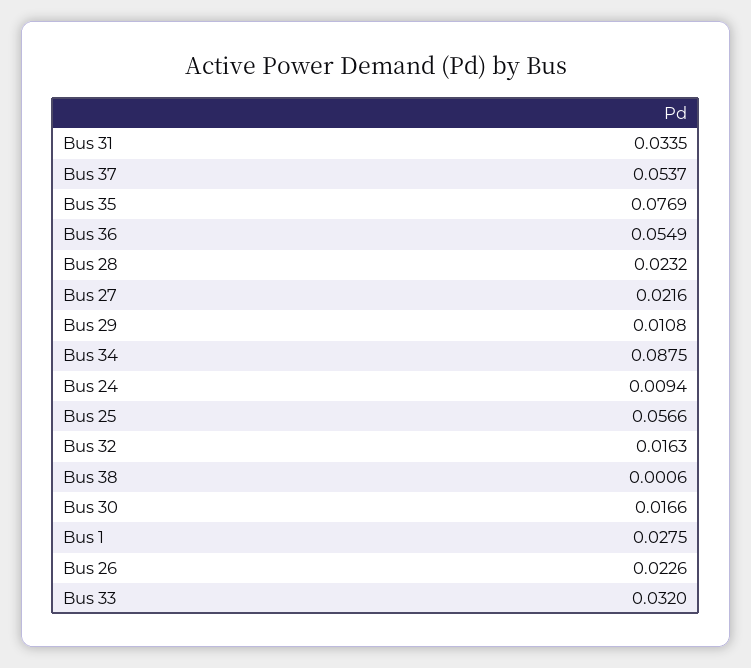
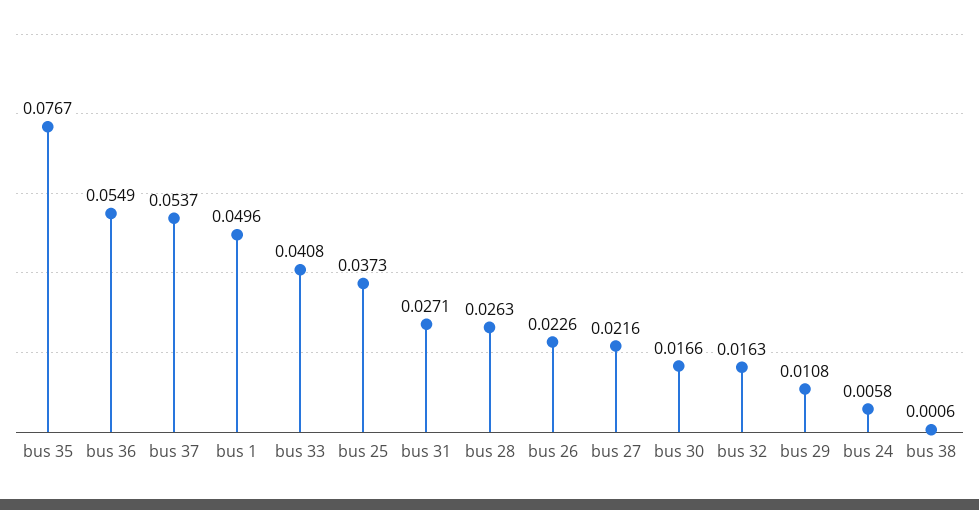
  {
-   "Bus 31": 0.0335,
+   "Bus 31": 0.0271,
    "Bus 37": 0.0537,
-   "Bus 35": 0.0769,
+   "Bus 35": 0.0767,
    "Bus 36": 0.0549,
-   "Bus 28": 0.0232,
+   "Bus 28": 0.0263,
    "Bus 27": 0.0216,
    "Bus 29": 0.0108,
-   "Bus 34": 0.0875,
-   "Bus 24": 0.0094,
+   "Bus 24": 0.0058,
-   "Bus 25": 0.0566,
+   "Bus 25": 0.0373,
    "Bus 32": 0.0163,
    "Bus 38": 0.0006,
    "Bus 30": 0.0166,
-   "Bus 1": 0.0275,
+   "Bus 1": 0.0496,
    "Bus 26": 0.0226,
-   "Bus 33": 0.032
+   "Bus 33": 0.0408
  }

